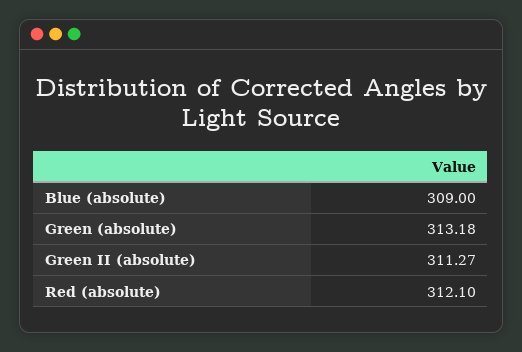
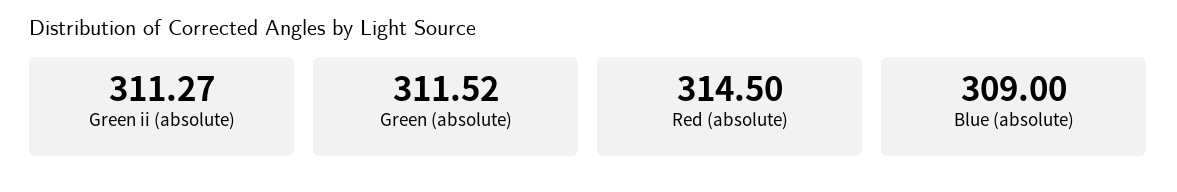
  {
    "Blue (absolute)": 309,
-   "Green (absolute)": 313.18,
+   "Green (absolute)": 311.52,
    "Green II (absolute)": 311.27,
-   "Red (absolute)": 312.1
+   "Red (absolute)": 314.5
  }

